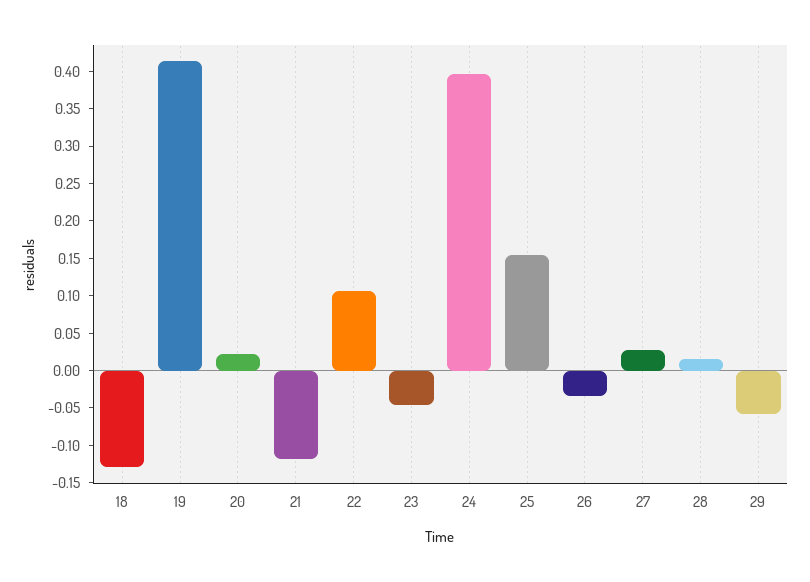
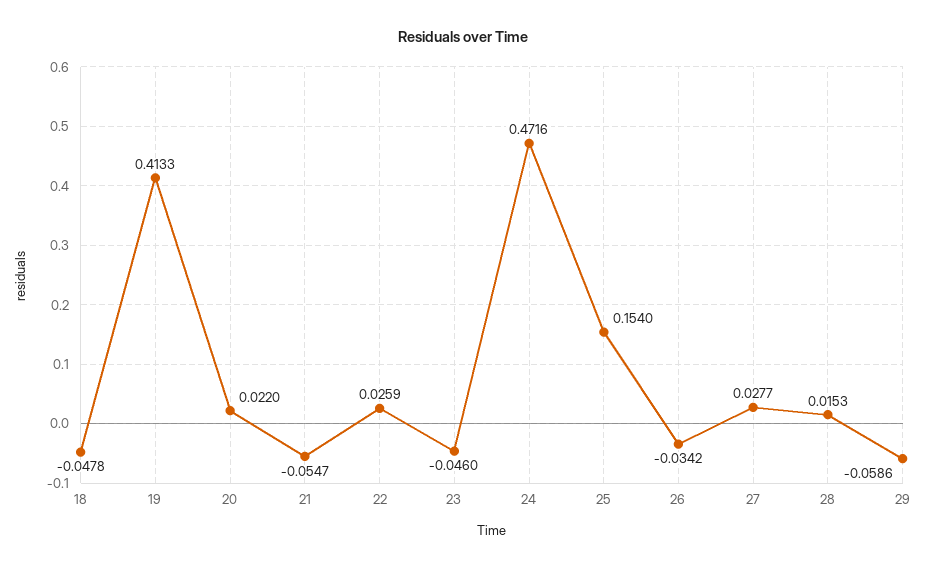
  {
-   "18": -0.125,
+   "18": -0.0478,
    "19": 0.4133,
    "20": 0.022,
-   "21": -0.125,
+   "21": -0.0547,
-   "22": 0.1,
+   "22": 0.0259,
    "23": -0.046,
-   "24": 0.4,
+   "24": 0.4716,
    "25": 0.154,
    "26": -0.0342,
    "27": 0.0277,
    "28": 0.0153,
    "29": -0.0586
  }

